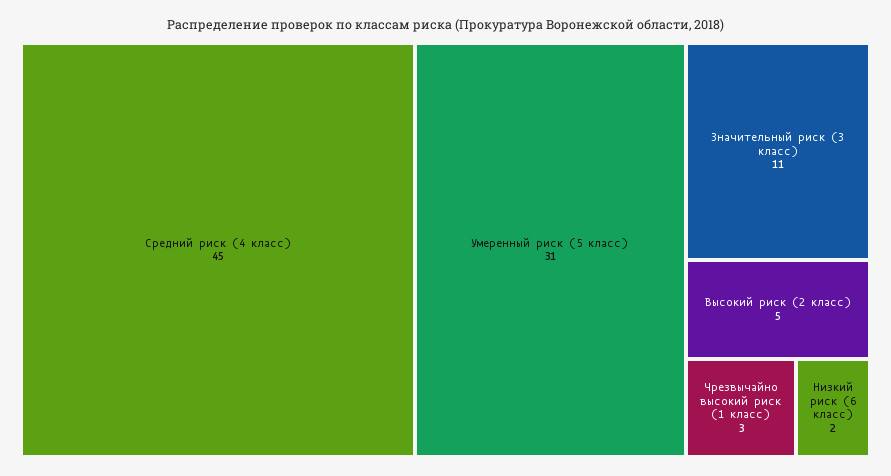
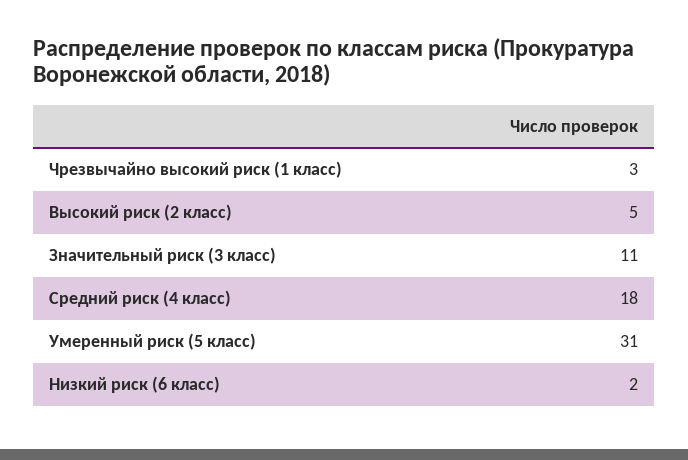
  {
-   "Средний риск (4 класс)": 45,
+   "Средний риск (4 класс)": 18,
    "Умеренный риск (5 класс)": 31,
    "Значительный риск (3 класс)": 11,
    "Высокий риск (2 класс)": 5,
    "Чрезвычайно высокий риск (1 класс)": 3,
    "Низкий риск (6 класс)": 2
  }

